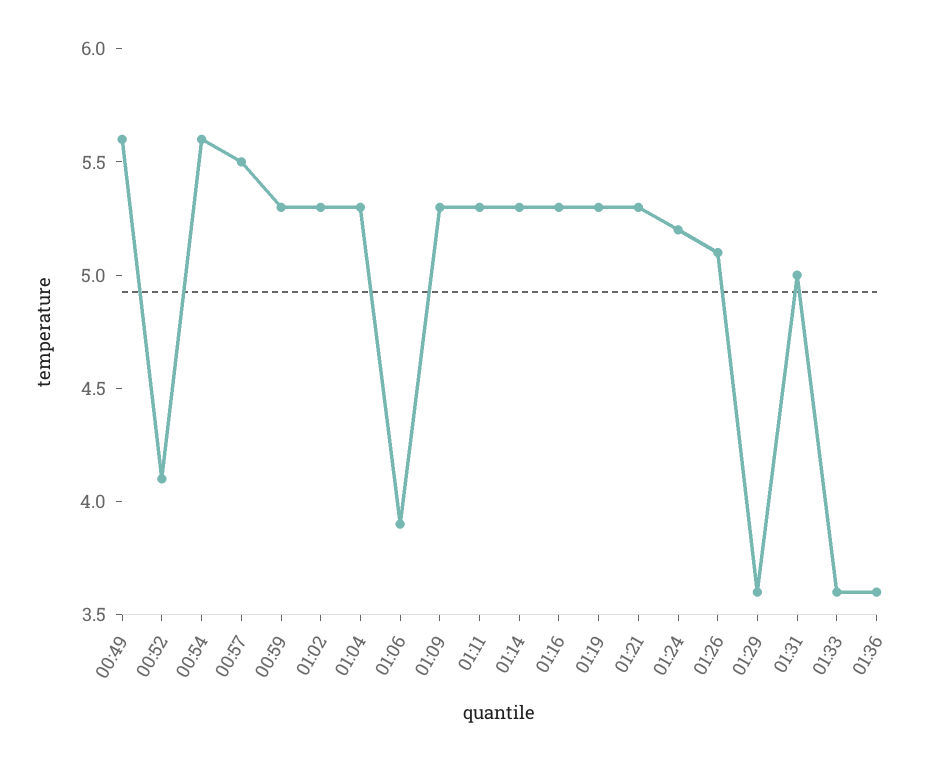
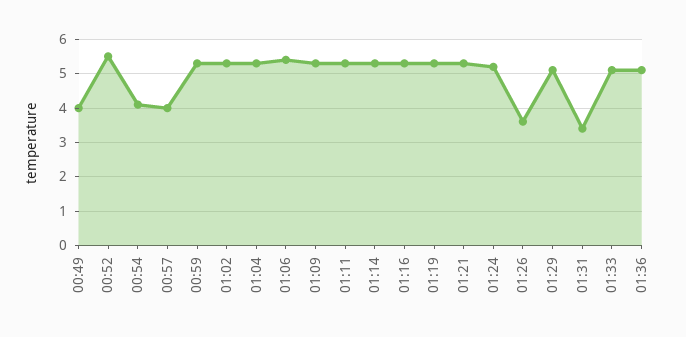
  {
-   "00:49": 5.6,
+   "00:49": 4,
-   "00:52": 4.1,
+   "00:52": 5.5,
-   "00:54": 5.6,
+   "00:54": 4,
-   "00:57": 5.5,
+   "00:57": 4,
    "00:59": 5.3,
    "01:02": 5.3,
    "01:04": 5.3,
-   "01:06": 3.9,
+   "01:06": 5.5,
    "01:09": 5.3,
    "01:11": 5.3,
    "01:14": 5.3,
    "01:16": 5.3,
    "01:19": 5.3,
    "01:21": 5.3,
    "01:24": 5.2,
-   "01:26": 5.1,
+   "01:26": 3.5,
-   "01:29": 3.6,
+   "01:29": 5,
-   "01:31": 5,
+   "01:31": 3.5,
-   "01:33": 3.6,
+   "01:33": 5,
-   "01:36": 3.6
+   "01:36": 5
  }

